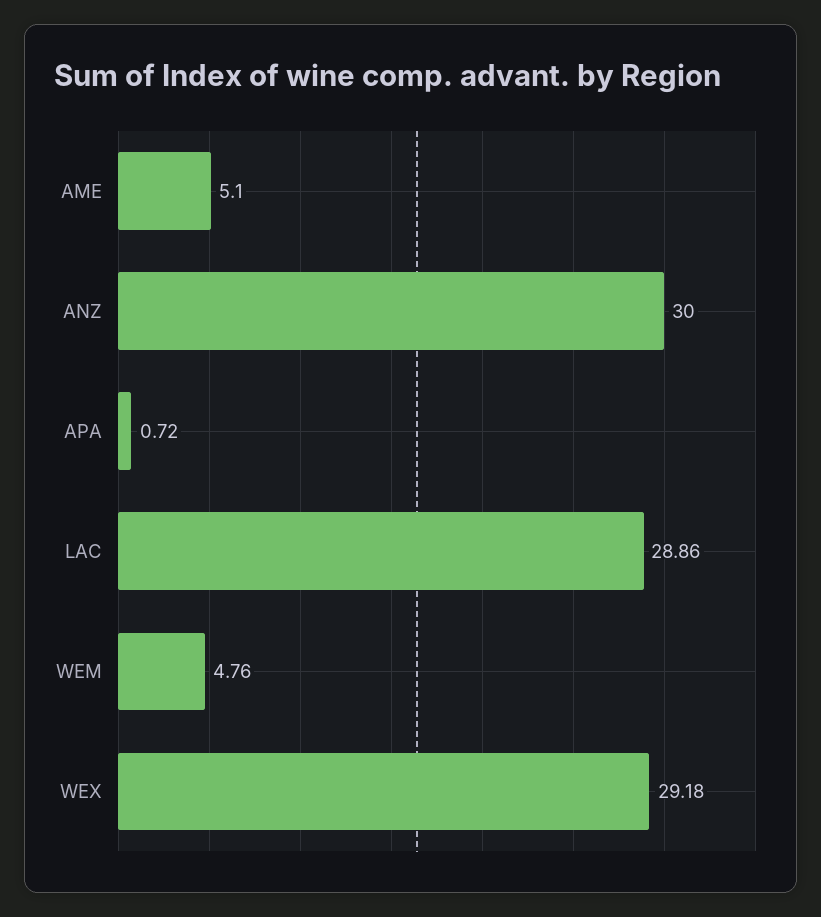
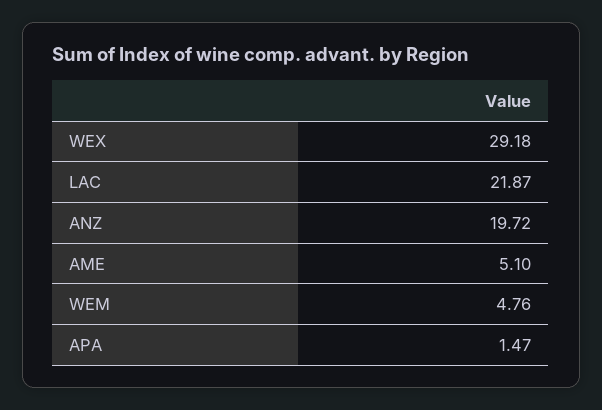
  {
    "AME": 5.1,
-   "ANZ": 30,
+   "ANZ": 19.72,
-   "APA": 0.72,
+   "APA": 1.47,
-   "LAC": 28.86,
+   "LAC": 21.87,
    "WEM": 4.76,
    "WEX": 29.18
  }

